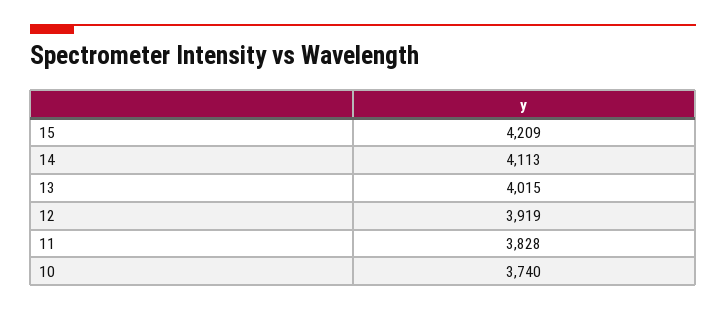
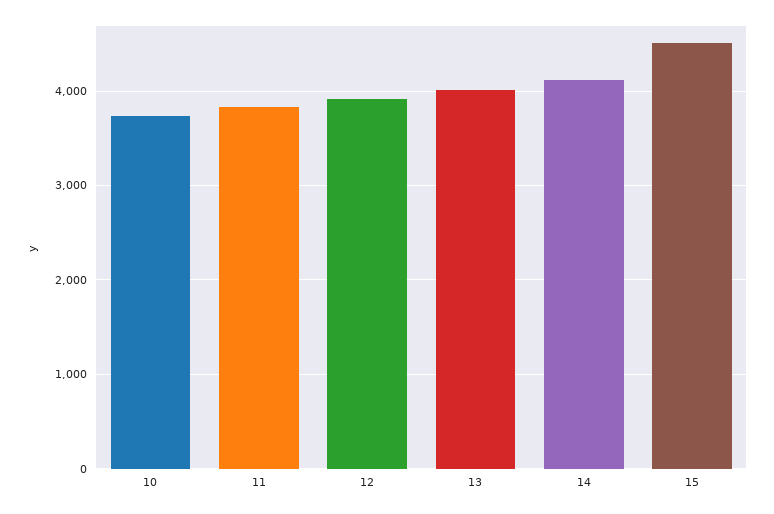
  {
-   "15": 4209,
+   "15": 4500,
    "14": 4113,
    "13": 4015,
    "12": 3919,
    "11": 3828,
    "10": 3740
  }

